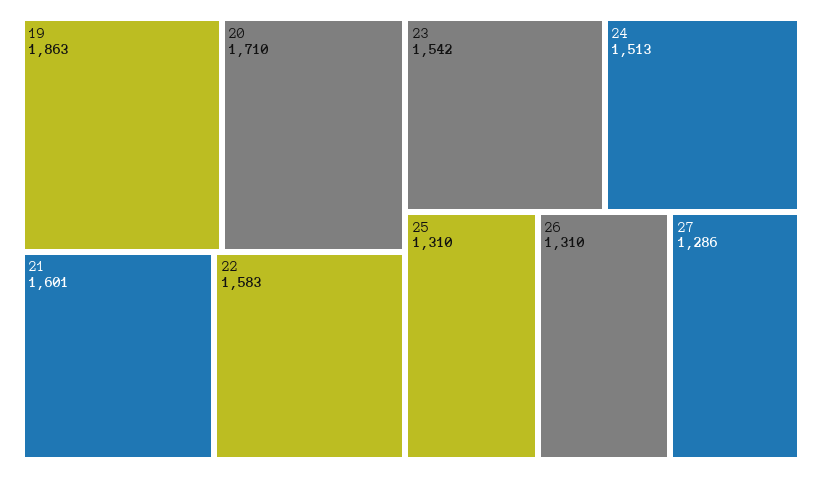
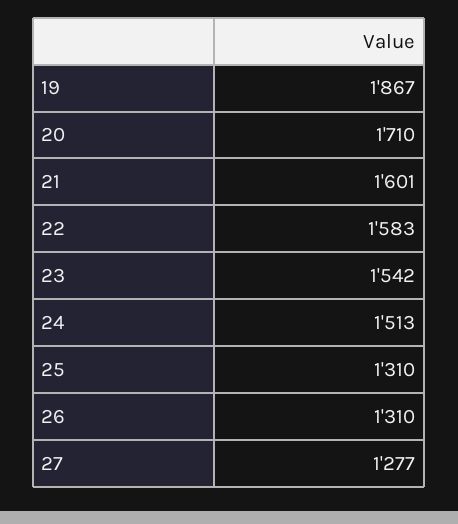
  {
-   "19": 1863,
+   "19": 1867,
    "20": 1710,
    "21": 1601,
    "22": 1583,
    "23": 1542,
    "24": 1513,
    "25": 1310,
    "26": 1310,
-   "27": 1286
+   "27": 1277
  }

